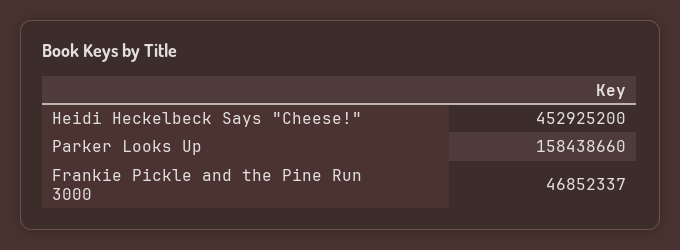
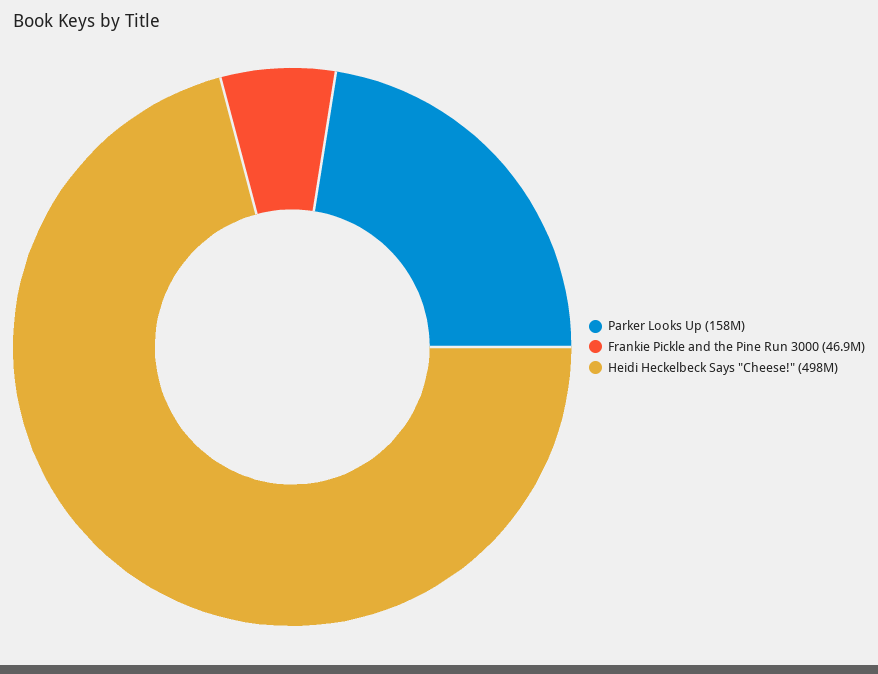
  {
-   "Heidi Heckelbeck Says \"Cheese!\"": 452925200,
+   "Heidi Heckelbeck Says \"Cheese!\"": 498000000,
    "Parker Looks Up": 158438660,
    "Frankie Pickle and the Pine Run 3000": 46852337
  }

